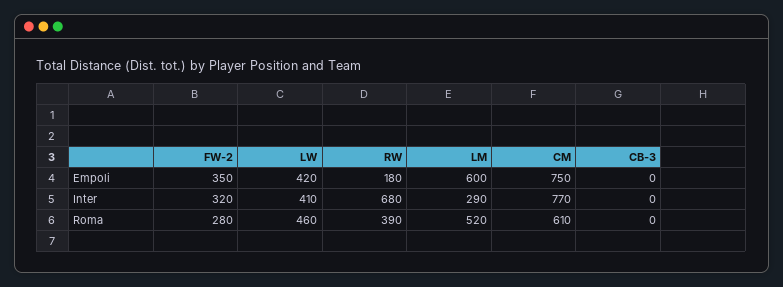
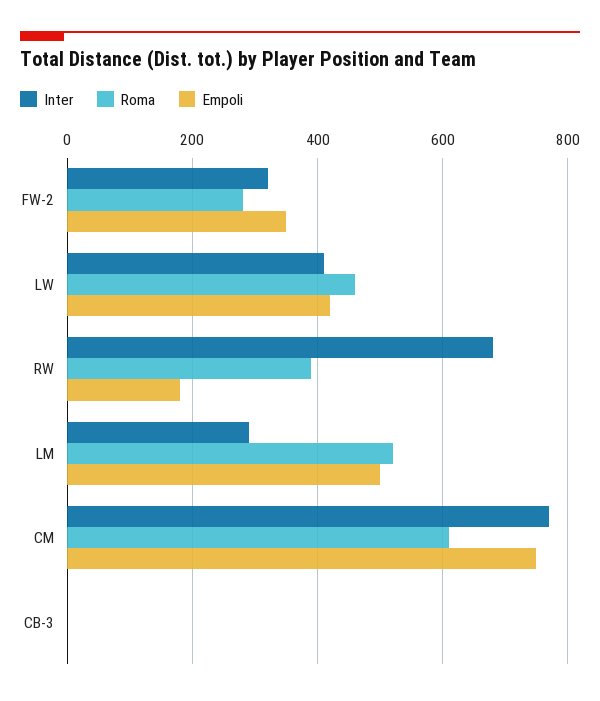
  {
    "Empoli": {
      "FW-2": 350,
      "LW": 420,
      "RW": 180,
-     "LM": 600,
+     "LM": 500,
      "CM": 750,
      "CB-3": 0
    },
    "Inter": {
      "FW-2": 320,
      "LW": 410,
      "RW": 680,
      "LM": 290,
      "CM": 770,
      "CB-3": 0
    },
    "Roma": {
      "FW-2": 280,
      "LW": 460,
      "RW": 390,
      "LM": 520,
      "CM": 610,
      "CB-3": 0
    }
  }

